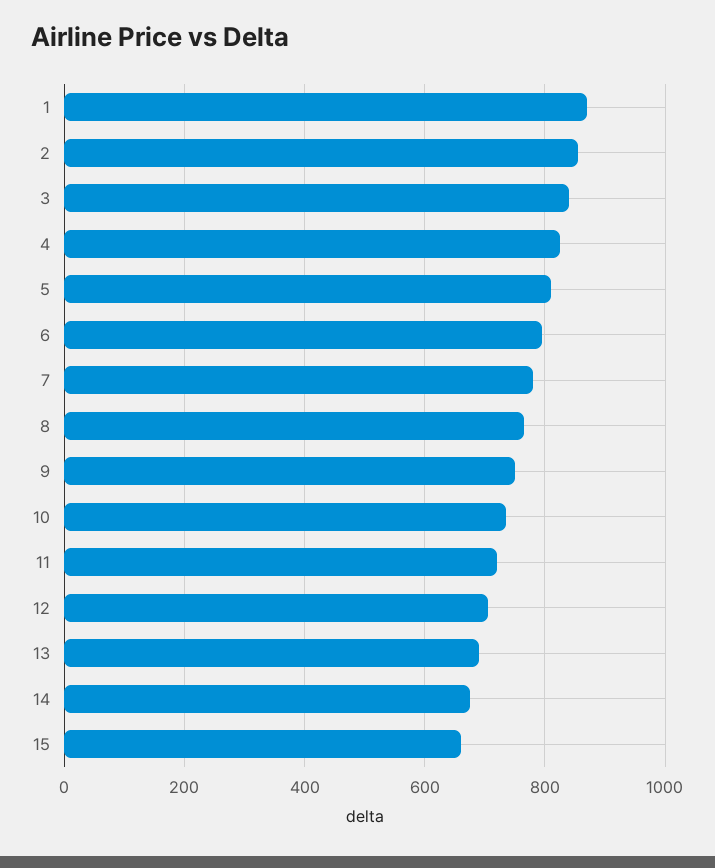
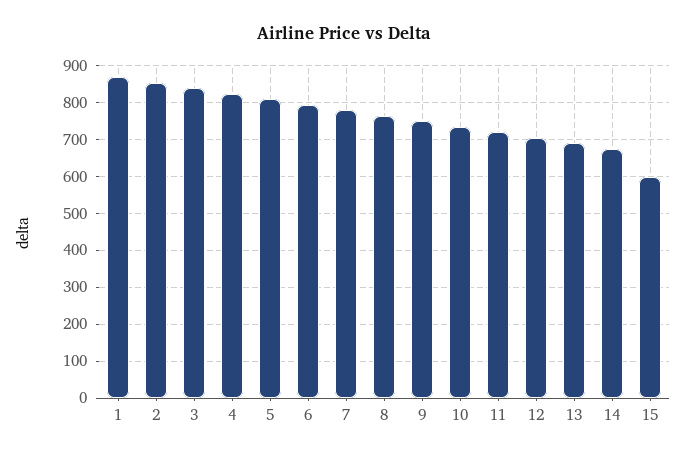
  {
    "1": 880,
    "2": 860,
    "3": 840,
    "4": 820,
    "5": 820,
    "6": 800,
    "7": 780,
    "8": 760,
    "9": 760,
    "10": 740,
    "11": 720,
    "12": 700,
    "13": 700,
    "14": 680,
-   "15": 660
+   "15": 600
  }

